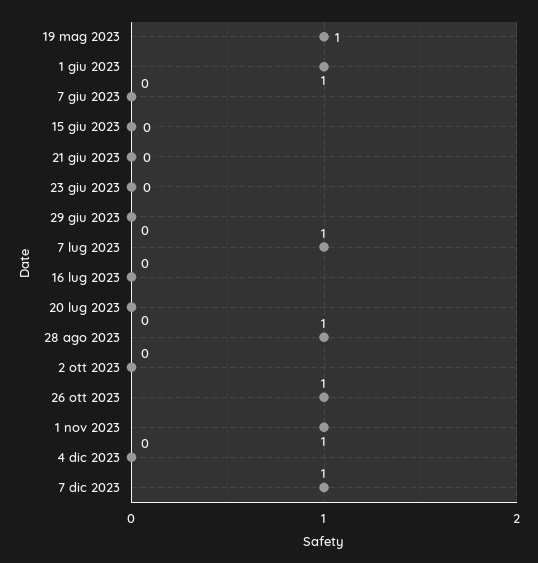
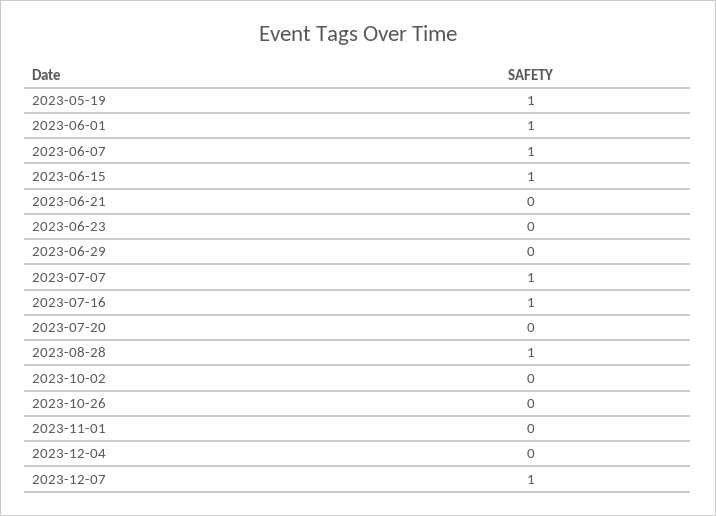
  {
    "19 mag 2023": 1,
    "1 giu 2023": 1,
-   "7 giu 2023": 0,
+   "7 giu 2023": 1,
-   "15 giu 2023": 0,
+   "15 giu 2023": 1,
    "21 giu 2023": 0,
    "23 giu 2023": 0,
    "29 giu 2023": 0,
    "7 lug 2023": 1,
-   "16 lug 2023": 0,
+   "16 lug 2023": 1,
    "20 lug 2023": 0,
    "28 ago 2023": 1,
    "2 ott 2023": 0,
-   "26 ott 2023": 1,
+   "26 ott 2023": 0,
-   "1 nov 2023": 1,
+   "1 nov 2023": 0,
    "4 dic 2023": 0,
    "7 dic 2023": 1
  }

